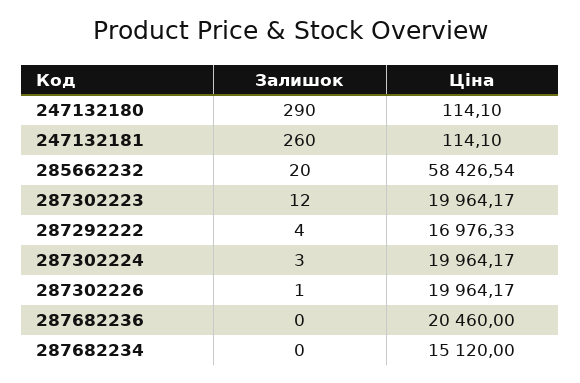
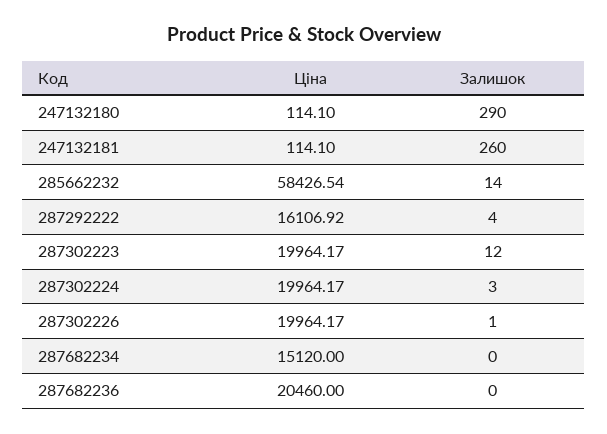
  {
    "Залишок": {
      "247132180": 290,
      "247132181": 260,
-     "285662232": 20,
+     "285662232": 14,
      "287302223": 12,
      "287292222": 4,
      "287302224": 3,
      "287302226": 1,
      "287682236": 0,
      "287682234": 0
    },
    "Ціна": {
      "247132180": 114.1,
      "247132181": 114.1,
      "285662232": 58426.54,
      "287302223": 19964.17,
-     "287292222": 16976.33,
+     "287292222": 16106.92,
      "287302224": 19964.17,
      "287302226": 19964.17,
      "287682236": 20460,
      "287682234": 15120
    }
  }

